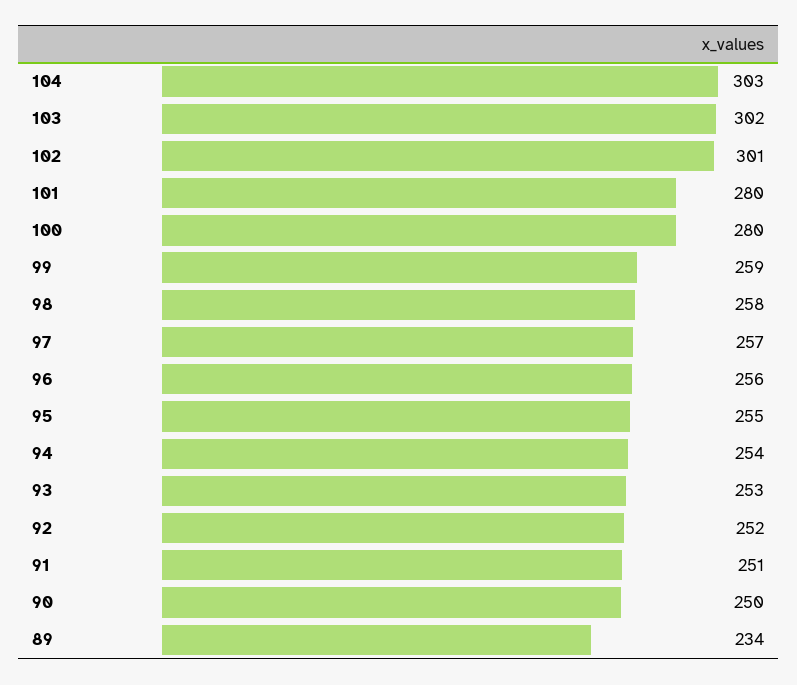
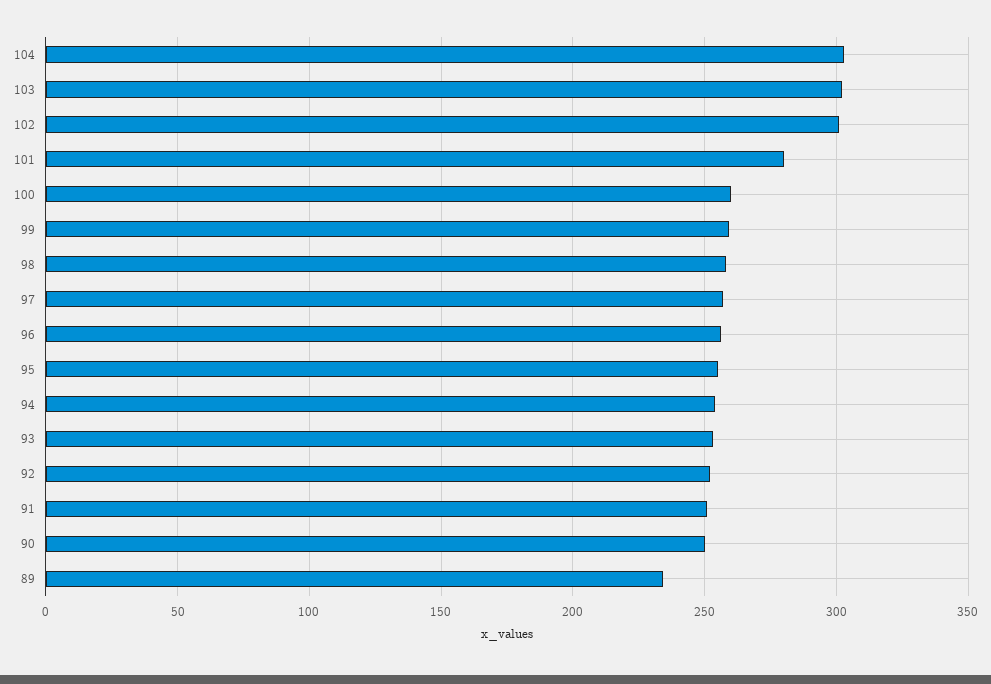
  {
    "104": 303,
    "103": 302,
    "102": 301,
    "101": 280,
-   "100": 280,
+   "100": 260,
    "99": 259,
    "98": 258,
    "97": 257,
    "96": 256,
    "95": 255,
    "94": 254,
    "93": 253,
    "92": 252,
    "91": 251,
    "90": 250,
    "89": 234
  }

